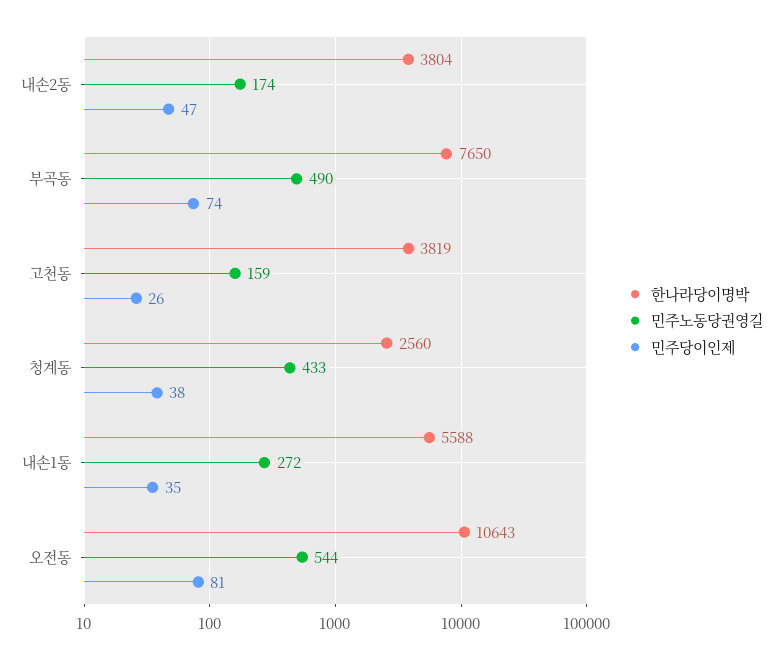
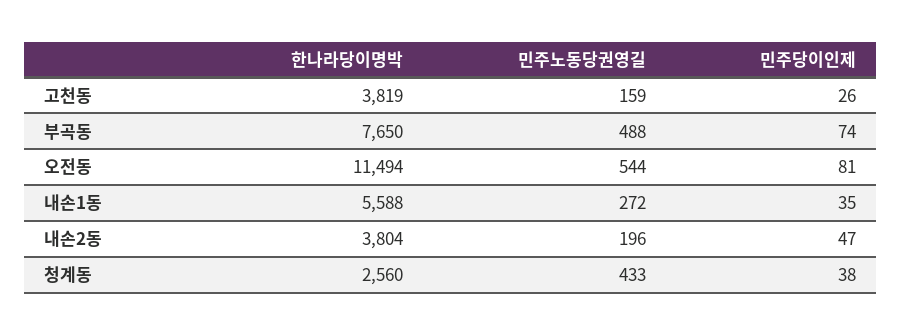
  {
    "한나라당이명박": {
      "내손2동": 3804,
      "부곡동": 7650,
      "고천동": 3819,
      "청계동": 2560,
      "내손1동": 5588,
-     "오전동": 10643
+     "오전동": 11494
    },
    "민주노동당권영길": {
-     "내손2동": 174,
+     "내손2동": 196,
-     "부곡동": 490,
+     "부곡동": 488,
      "고천동": 159,
      "청계동": 433,
      "내손1동": 272,
      "오전동": 544
    },
    "민주당이인제": {
      "내손2동": 47,
      "부곡동": 74,
      "고천동": 26,
      "청계동": 38,
      "내손1동": 35,
      "오전동": 81
    }
  }

